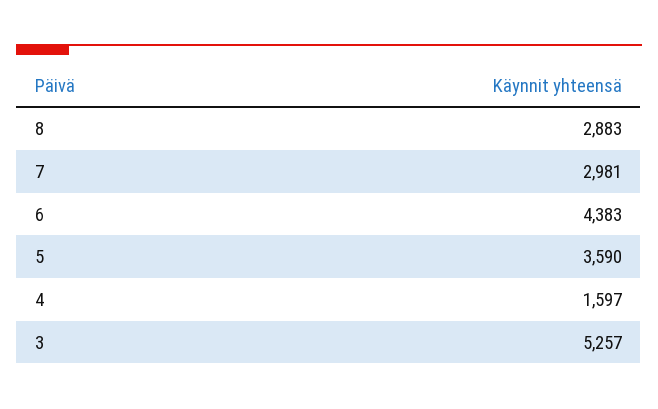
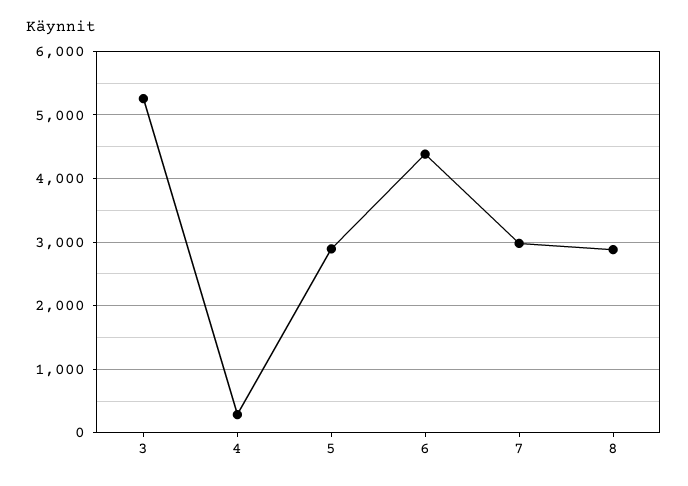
  {
    "8": 2883,
    "7": 2981,
    "6": 4383,
-   "5": 3590,
+   "5": 2900,
-   "4": 1597,
+   "4": 300,
    "3": 5257
  }

